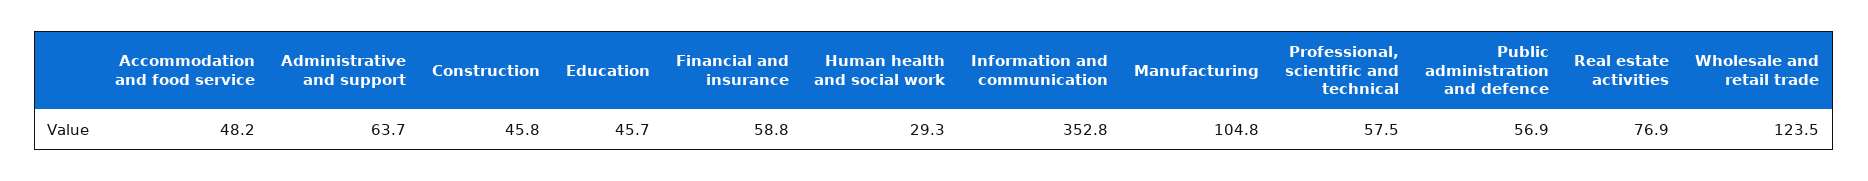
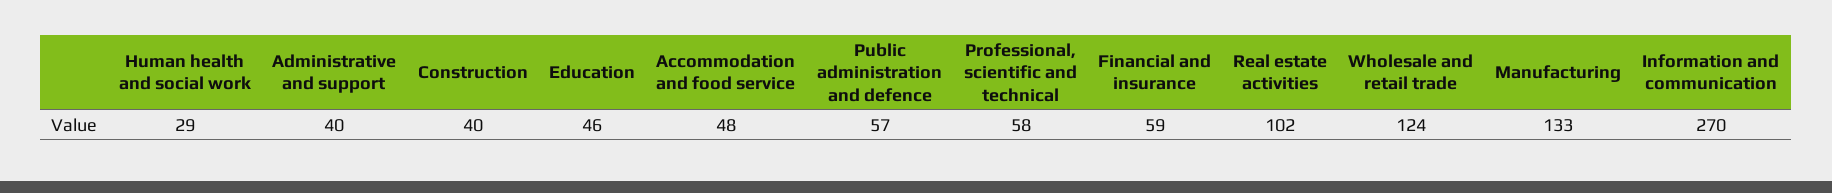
  {
    "Accommodation and food service": 48.2,
-   "Administrative and support": 63.7,
+   "Administrative and support": 40,
-   "Construction": 45.8,
+   "Construction": 40,
    "Education": 45.7,
    "Financial and insurance": 58.8,
    "Human health and social work": 29.3,
-   "Information and communication": 352.8,
+   "Information and communication": 270,
-   "Manufacturing": 104.8,
+   "Manufacturing": 133,
    "Professional, scientific and technical": 57.5,
    "Public administration and defence": 56.9,
-   "Real estate activities": 76.9,
+   "Real estate activities": 102,
    "Wholesale and retail trade": 123.5
  }

